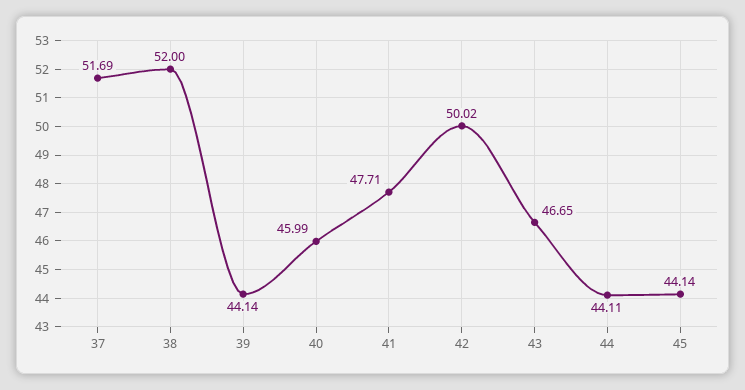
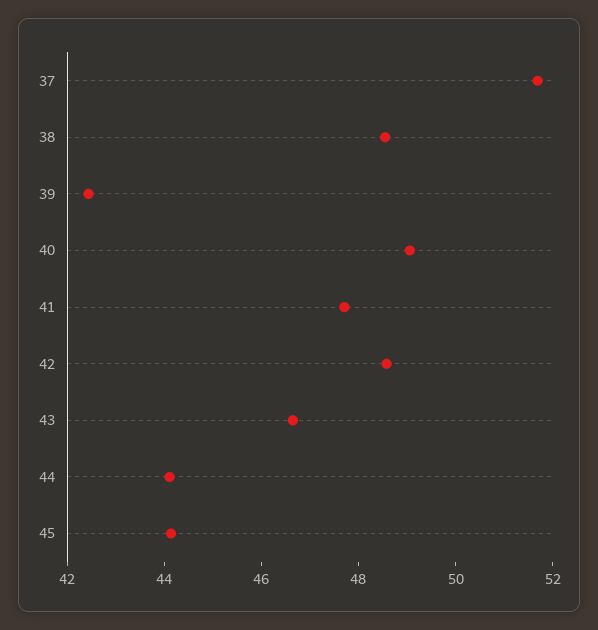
  {
    "37": 51.69,
-   "38": 52,
+   "38": 48.5,
-   "39": 44.14,
+   "39": 42.5,
-   "40": 45.99,
+   "40": 49,
    "41": 47.71,
-   "42": 50.02,
+   "42": 48.5,
    "43": 46.65,
    "44": 44.11,
    "45": 44.14
  }

